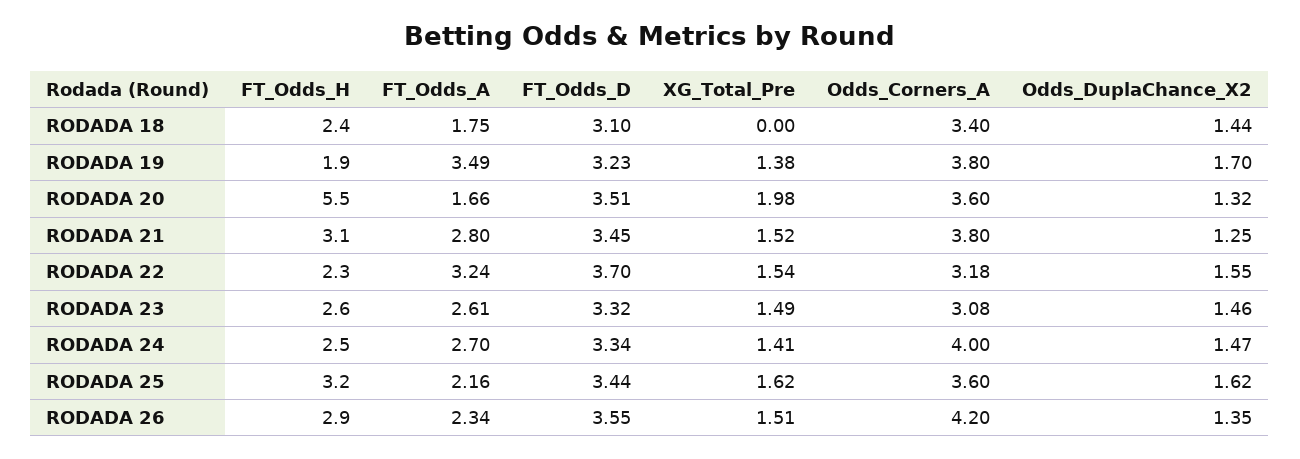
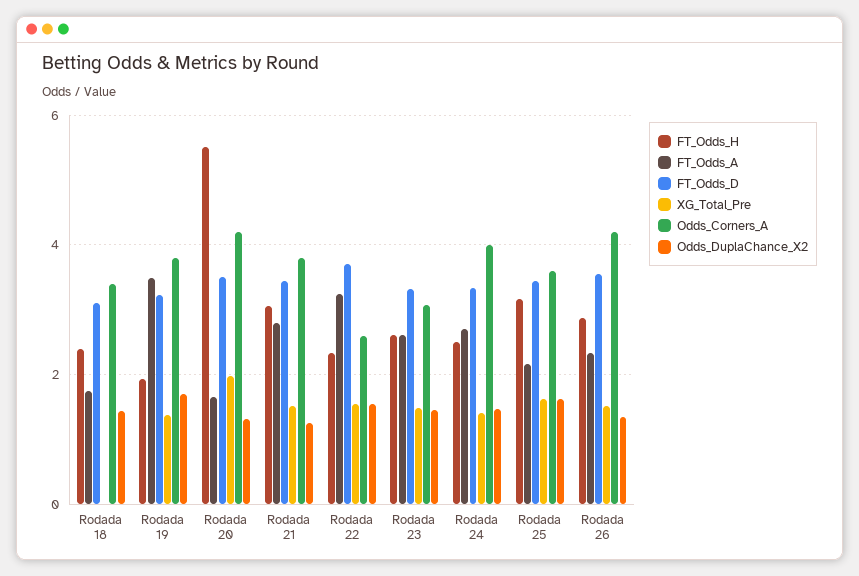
  {
    "FT_Odds_H": {
      "RODADA 18": 2.4,
      "RODADA 19": 1.9,
      "RODADA 20": 5.5,
      "RODADA 21": 3.1,
      "RODADA 22": 2.3,
      "RODADA 23": 2.6,
      "RODADA 24": 2.5,
      "RODADA 25": 3.2,
      "RODADA 26": 2.9
    },
    "FT_Odds_A": {
      "RODADA 18": 1.75,
      "RODADA 19": 3.49,
      "RODADA 20": 1.66,
      "RODADA 21": 2.8,
      "RODADA 22": 3.24,
      "RODADA 23": 2.61,
      "RODADA 24": 2.7,
      "RODADA 25": 2.16,
      "RODADA 26": 2.34
    },
    "FT_Odds_D": {
      "RODADA 18": 3.1,
      "RODADA 19": 3.23,
      "RODADA 20": 3.51,
      "RODADA 21": 3.45,
      "RODADA 22": 3.7,
      "RODADA 23": 3.32,
      "RODADA 24": 3.34,
      "RODADA 25": 3.44,
      "RODADA 26": 3.55
    },
    "XG_Total_Pre": {
      "RODADA 18": 0,
      "RODADA 19": 1.38,
      "RODADA 20": 1.98,
      "RODADA 21": 1.52,
      "RODADA 22": 1.54,
      "RODADA 23": 1.49,
      "RODADA 24": 1.41,
      "RODADA 25": 1.62,
      "RODADA 26": 1.51
    },
    "Odds_Corners_A": {
      "RODADA 18": 3.4,
      "RODADA 19": 3.8,
-     "RODADA 20": 3.6,
+     "RODADA 20": 4.2,
      "RODADA 21": 3.8,
-     "RODADA 22": 3.18,
+     "RODADA 22": 2.6,
      "RODADA 23": 3.08,
      "RODADA 24": 4,
      "RODADA 25": 3.6,
      "RODADA 26": 4.2
    },
    "Odds_DuplaChance_X2": {
      "RODADA 18": 1.44,
      "RODADA 19": 1.7,
      "RODADA 20": 1.32,
      "RODADA 21": 1.25,
      "RODADA 22": 1.55,
      "RODADA 23": 1.46,
      "RODADA 24": 1.47,
      "RODADA 25": 1.62,
      "RODADA 26": 1.35
    }
  }

